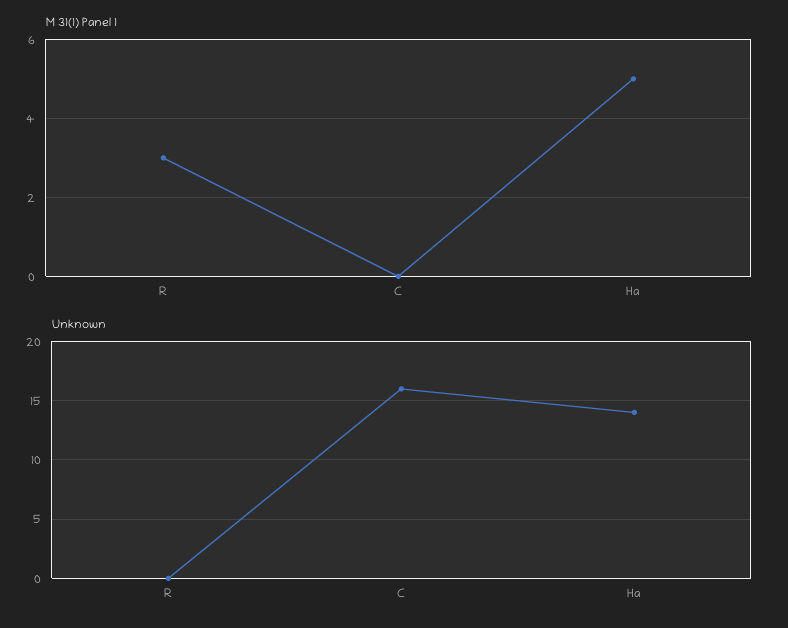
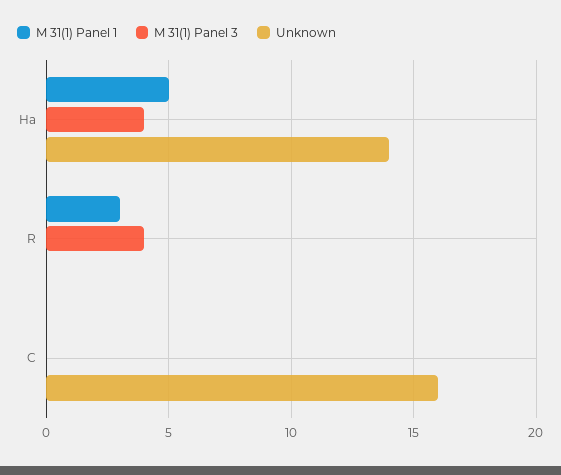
  {
    "M 31(1) Panel 1": {
      "R": 3,
      "C": 0,
      "Ha": 5
    },
    "Unknown": {
      "R": 0,
      "C": 16,
      "Ha": 14
-   }
+   },
+   "M 31(1) Panel 3": {
+     "Ha": 4,
+     "R": 4,
+     "C": 0
+   }
  }

